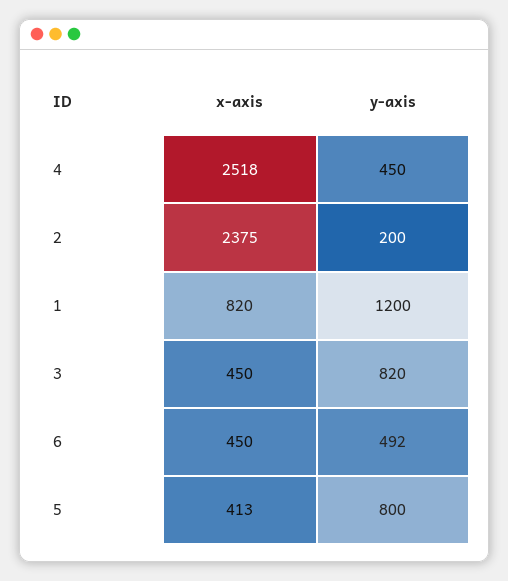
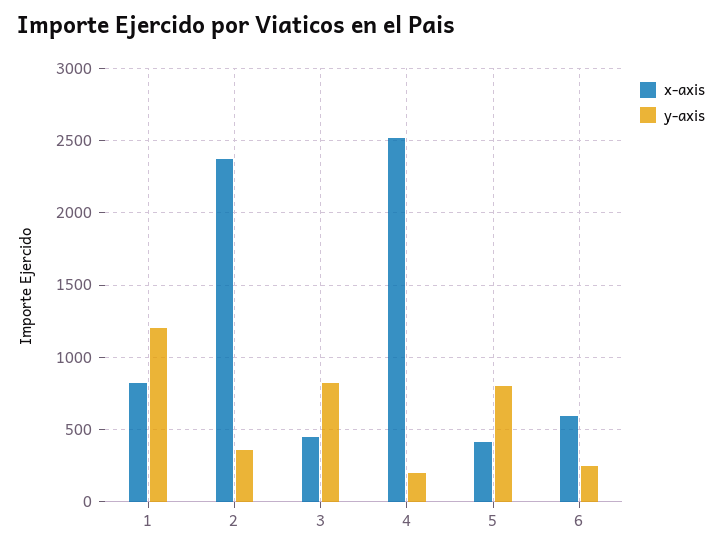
  {
    "x-axis": {
      "4": 2518,
      "2": 2375,
      "1": 820,
      "3": 450,
-     "6": 450,
+     "6": 600,
      "5": 413
    },
    "y-axis": {
-     "4": 450,
+     "4": 200,
-     "2": 200,
+     "2": 350,
      "1": 1200,
      "3": 820,
-     "6": 492,
+     "6": 250,
      "5": 800
    }
  }

